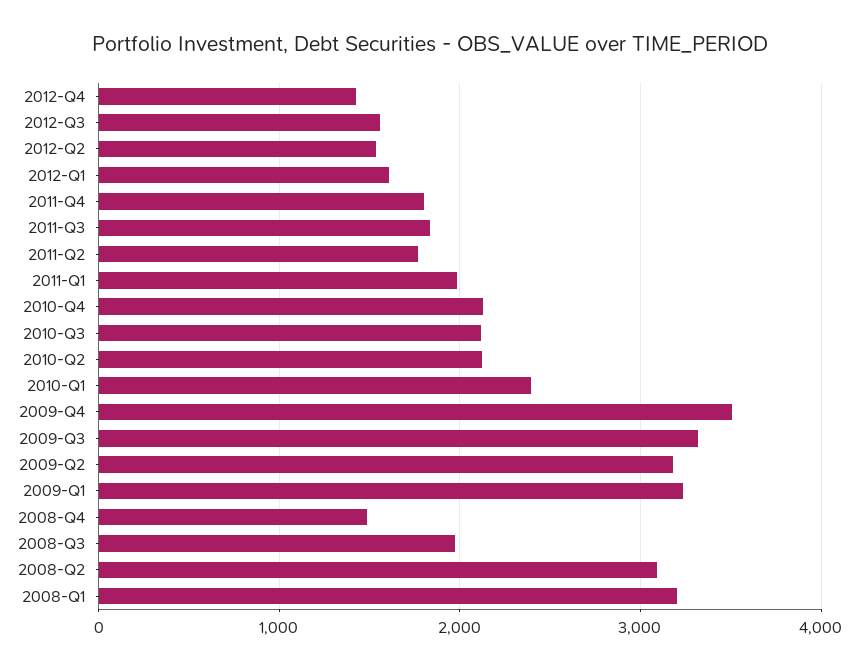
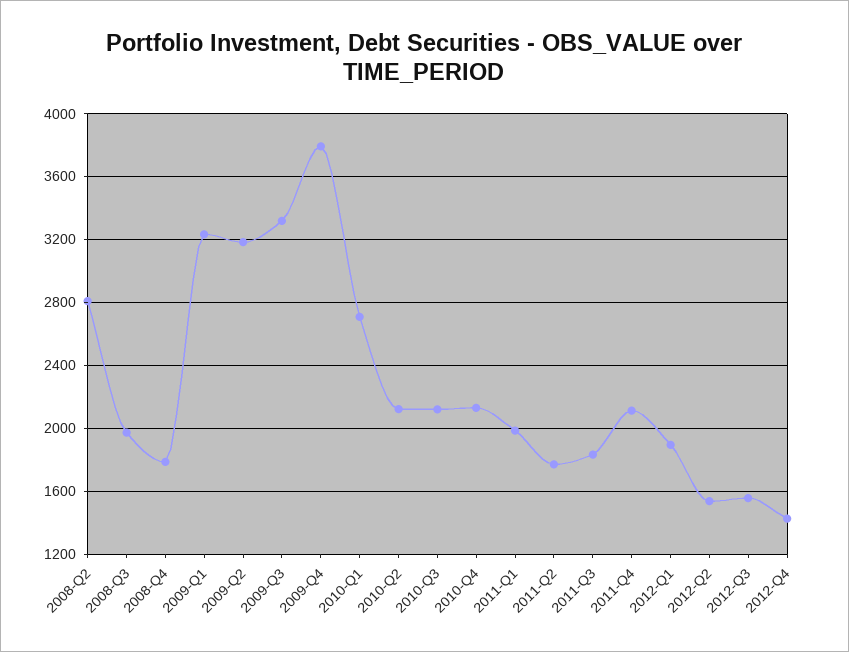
  {
    "2012-Q4": 1450,
    "2012-Q3": 1550,
    "2012-Q2": 1550,
-   "2012-Q1": 1600,
+   "2012-Q1": 1900,
-   "2011-Q4": 1800,
+   "2011-Q4": 2100,
    "2011-Q3": 1850,
    "2011-Q2": 1750,
    "2011-Q1": 2000,
    "2010-Q4": 2150,
    "2010-Q3": 2100,
    "2010-Q2": 2100,
-   "2010-Q1": 2400,
+   "2010-Q1": 2700,
-   "2009-Q4": 3500,
+   "2009-Q4": 3800,
    "2009-Q3": 3300,
    "2009-Q2": 3200,
    "2009-Q1": 3250,
-   "2008-Q4": 1500,
+   "2008-Q4": 1800,
    "2008-Q3": 1950,
-   "2008-Q2": 3100,
+   "2008-Q2": 2800
-   "2008-Q1": 3200
  }

